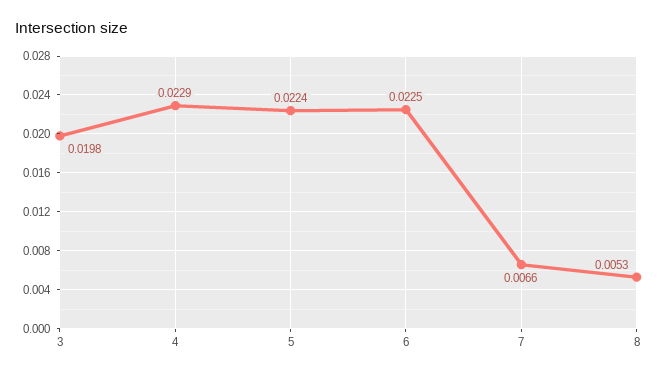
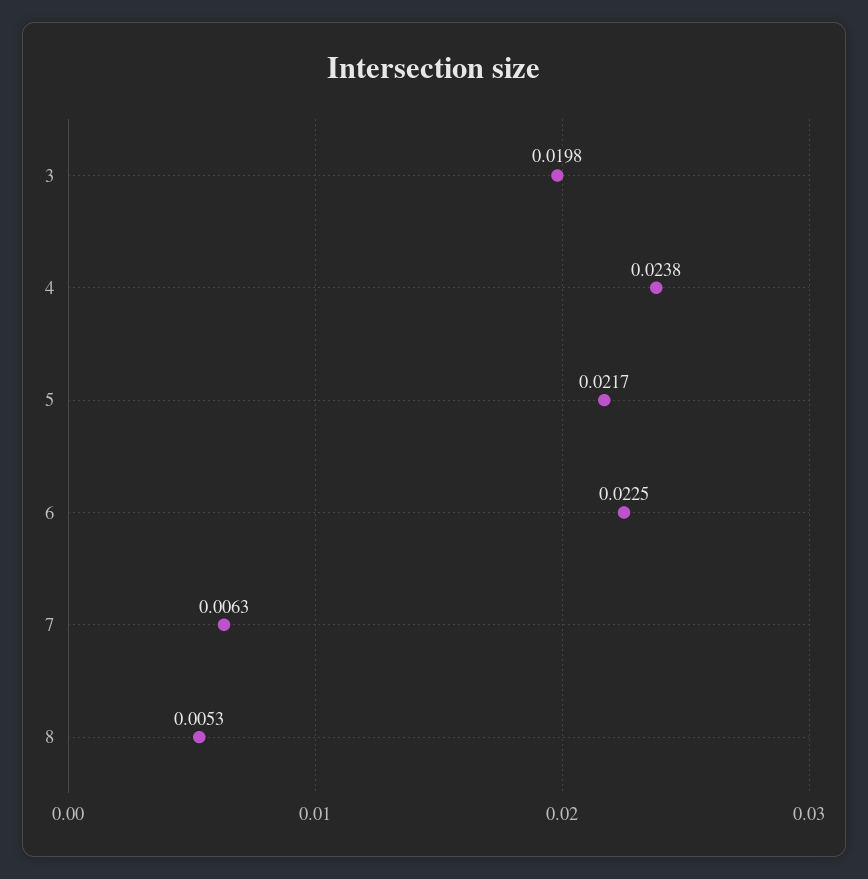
  {
    "3": 0.0198,
-   "4": 0.0229,
+   "4": 0.0238,
-   "5": 0.0224,
+   "5": 0.0217,
    "6": 0.0225,
-   "7": 0.0066,
+   "7": 0.0063,
    "8": 0.0053
  }

